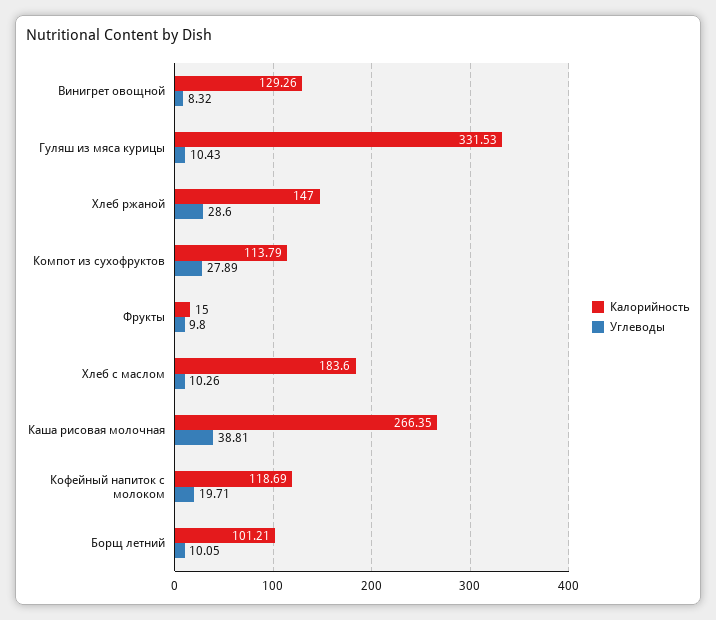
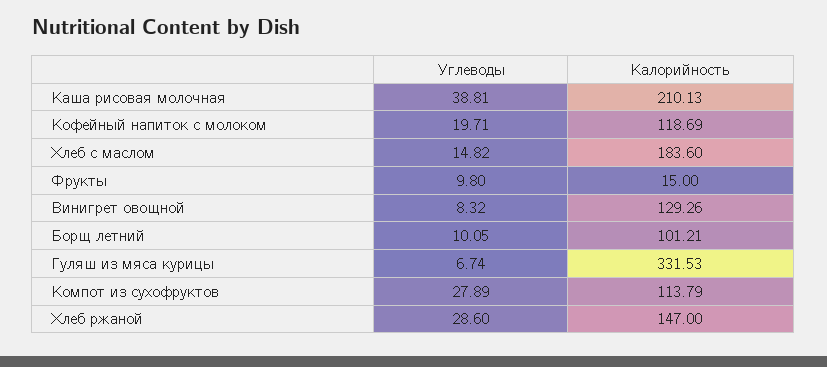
  {
    "Калорийность": {
      "Винигрет овощной": 129.26,
      "Гуляш из мяса курицы": 331.53,
      "Хлеб ржаной": 147,
      "Компот из сухофруктов": 113.79,
      "Фрукты": 15,
      "Хлеб с маслом": 183.6,
-     "Каша рисовая молочная": 266.35,
+     "Каша рисовая молочная": 210.13,
      "Кофейный напиток с молоком": 118.69,
      "Борщ летний": 101.21
    },
    "Углеводы": {
      "Винигрет овощной": 8.32,
-     "Гуляш из мяса курицы": 10.43,
+     "Гуляш из мяса курицы": 6.74,
      "Хлеб ржаной": 28.6,
      "Компот из сухофруктов": 27.89,
      "Фрукты": 9.8,
-     "Хлеб с маслом": 10.26,
+     "Хлеб с маслом": 14.82,
      "Каша рисовая молочная": 38.81,
      "Кофейный напиток с молоком": 19.71,
      "Борщ летний": 10.05
    }
  }

